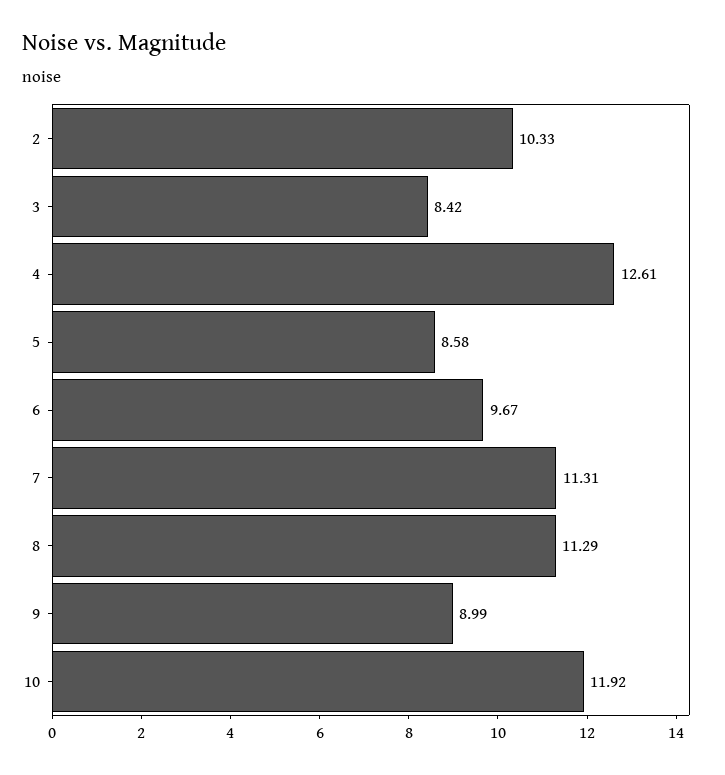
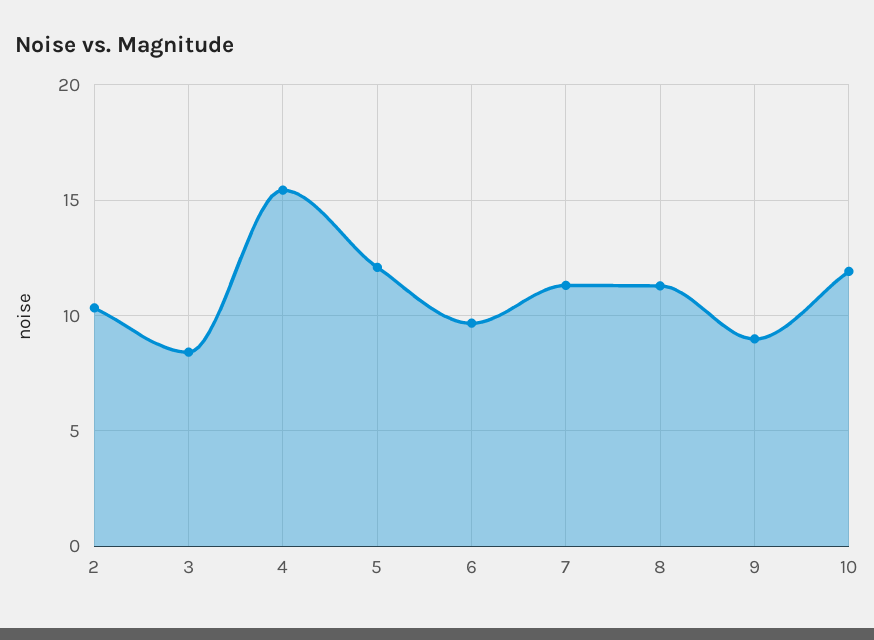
  {
    "2": 10.33,
    "3": 8.42,
-   "4": 12.61,
+   "4": 15.5,
-   "5": 8.58,
+   "5": 12,
    "6": 9.67,
    "7": 11.31,
    "8": 11.29,
    "9": 8.99,
    "10": 11.92
  }

